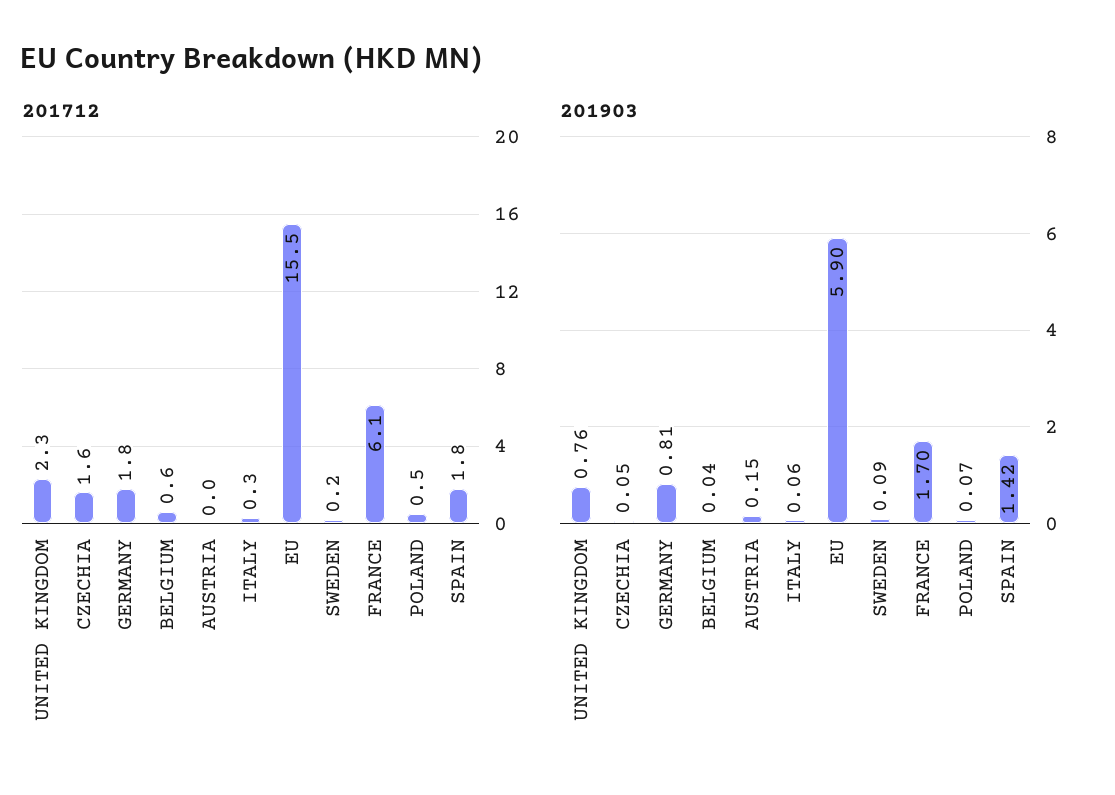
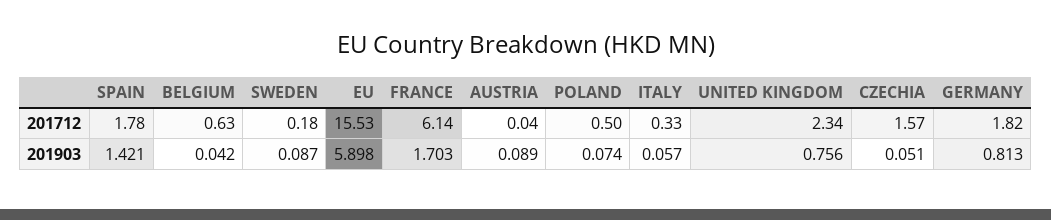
  {
    "201712": {
      "UNITED KINGDOM": 2.34,
      "CZECHIA": 1.57,
      "GERMANY": 1.82,
      "BELGIUM": 0.63,
      "AUSTRIA": 0.04,
      "ITALY": 0.33,
      "EU": 15.53,
      "SWEDEN": 0.18,
      "FRANCE": 6.14,
      "POLAND": 0.5,
      "SPAIN": 1.78
    },
    "201903": {
      "UNITED KINGDOM": 0.756,
      "CZECHIA": 0.051,
      "GERMANY": 0.813,
      "BELGIUM": 0.042,
-     "AUSTRIA": 0.15,
+     "AUSTRIA": 0.089,
      "ITALY": 0.057,
      "EU": 5.898,
      "SWEDEN": 0.087,
      "FRANCE": 1.703,
      "POLAND": 0.074,
      "SPAIN": 1.421
    }
  }

